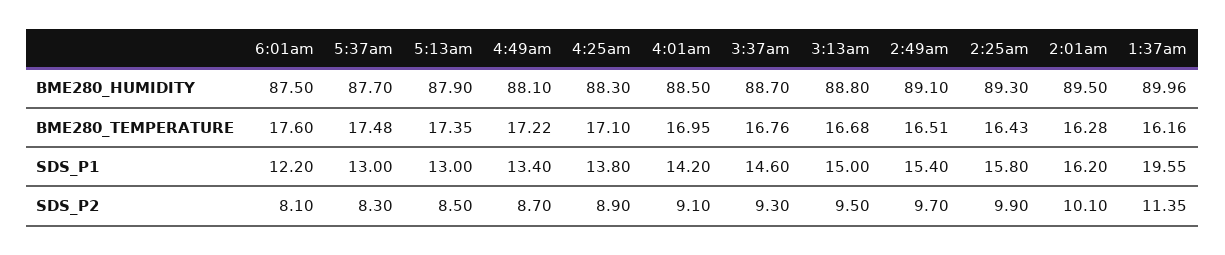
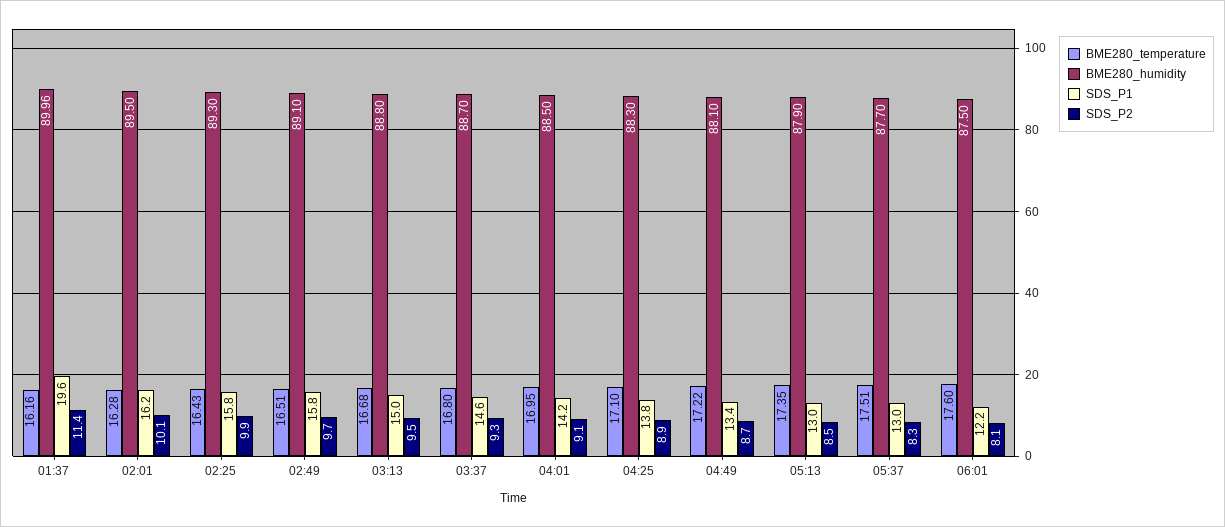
  {
    "BME280_HUMIDITY": {
      "6:01am": 87.5,
      "5:37am": 87.7,
      "5:13am": 87.9,
      "4:49am": 88.1,
      "4:25am": 88.3,
      "4:01am": 88.5,
      "3:37am": 88.7,
      "3:13am": 88.8,
      "2:49am": 89.1,
      "2:25am": 89.3,
      "2:01am": 89.5,
      "1:37am": 89.96
    },
    "BME280_TEMPERATURE": {
      "6:01am": 17.6,
-     "5:37am": 17.48,
+     "5:37am": 17.51,
      "5:13am": 17.35,
      "4:49am": 17.22,
      "4:25am": 17.1,
      "4:01am": 16.95,
-     "3:37am": 16.76,
+     "3:37am": 16.8,
      "3:13am": 16.68,
      "2:49am": 16.51,
      "2:25am": 16.43,
      "2:01am": 16.28,
      "1:37am": 16.16
    },
    "SDS_P1": {
      "6:01am": 12.2,
      "5:37am": 13,
      "5:13am": 13,
      "4:49am": 13.4,
      "4:25am": 13.8,
      "4:01am": 14.2,
      "3:37am": 14.6,
      "3:13am": 15,
-     "2:49am": 15.4,
+     "2:49am": 15.8,
      "2:25am": 15.8,
      "2:01am": 16.2,
      "1:37am": 19.55
    },
    "SDS_P2": {
      "6:01am": 8.1,
      "5:37am": 8.3,
      "5:13am": 8.5,
      "4:49am": 8.7,
      "4:25am": 8.9,
      "4:01am": 9.1,
      "3:37am": 9.3,
      "3:13am": 9.5,
      "2:49am": 9.7,
      "2:25am": 9.9,
      "2:01am": 10.1,
      "1:37am": 11.35
    }
  }

